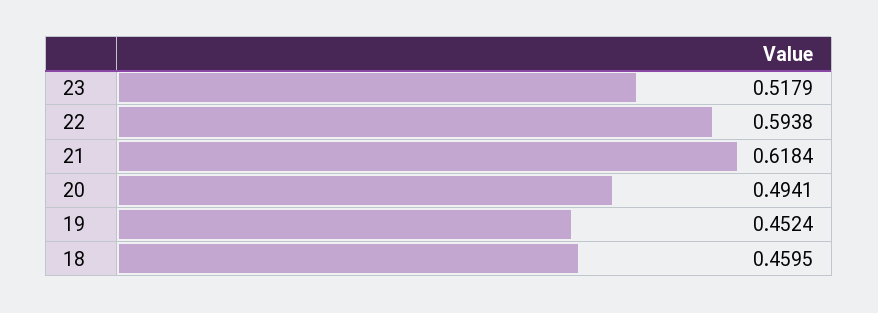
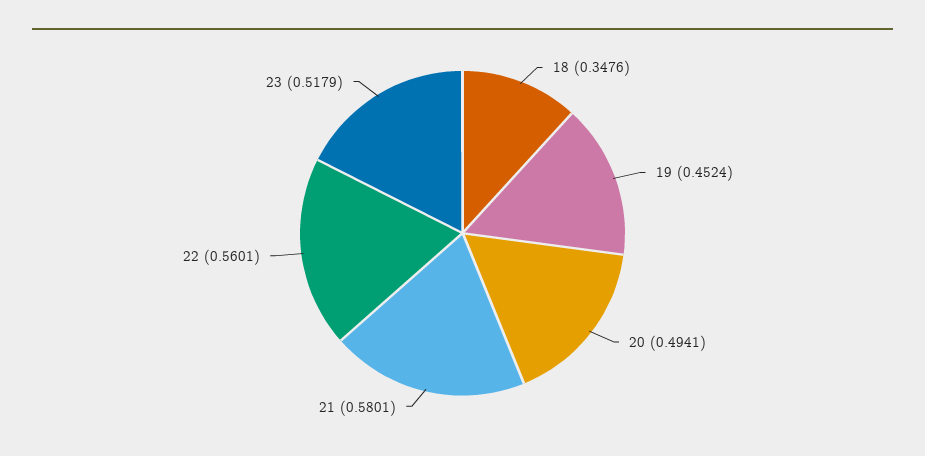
  {
    "23": 0.5179,
-   "22": 0.5938,
+   "22": 0.5601,
-   "21": 0.6184,
+   "21": 0.5801,
    "20": 0.4941,
    "19": 0.4524,
-   "18": 0.4595
+   "18": 0.3476
  }

